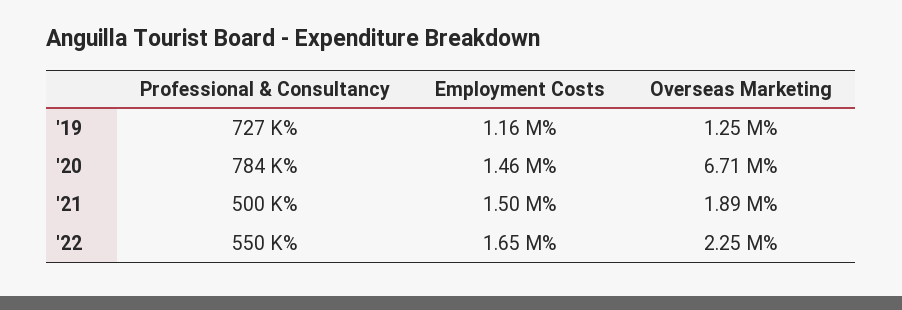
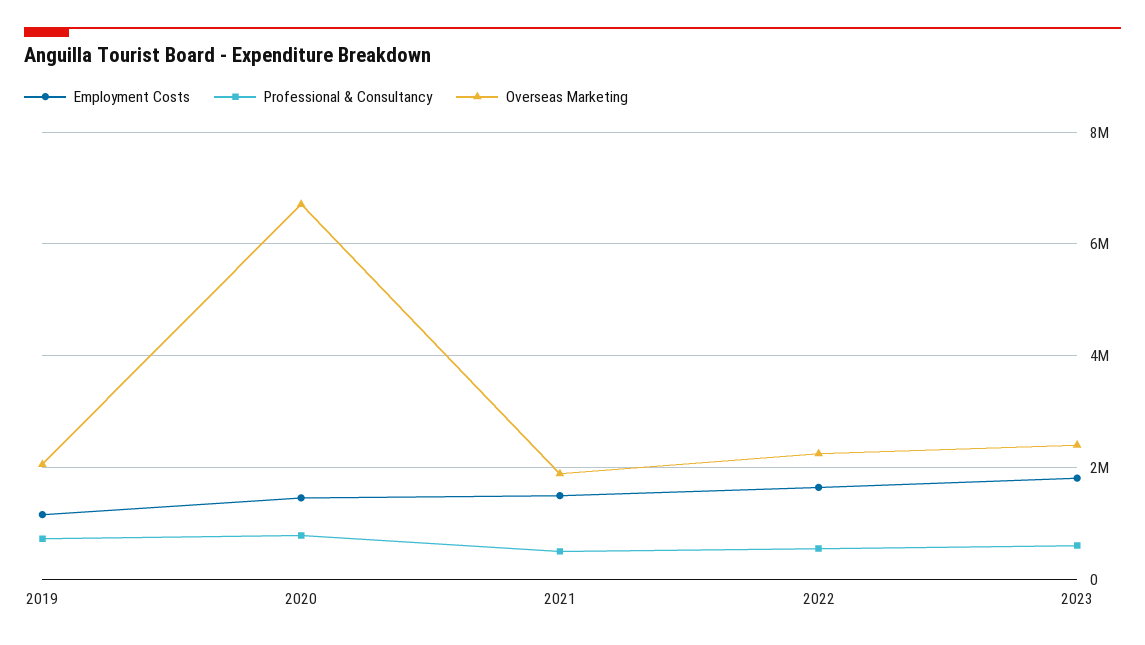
  {
    "Professional & Consultancy": {
      "'19": 727000,
      "'20": 784000,
      "'21": 500000,
-     "'22": 550000
+     "'22": 550000,
+     "2023": 600000
    },
    "Employment Costs": {
      "'19": 1160000,
      "'20": 1460000,
      "'21": 1500000,
-     "'22": 1650000
+     "'22": 1650000,
+     "2023": 1800000
    },
    "Overseas Marketing": {
-     "'19": 1250000,
+     "'19": 2000000,
      "'20": 6710000,
      "'21": 1890000,
-     "'22": 2250000
+     "'22": 2250000,
+     "2023": 2400000
    }
  }

